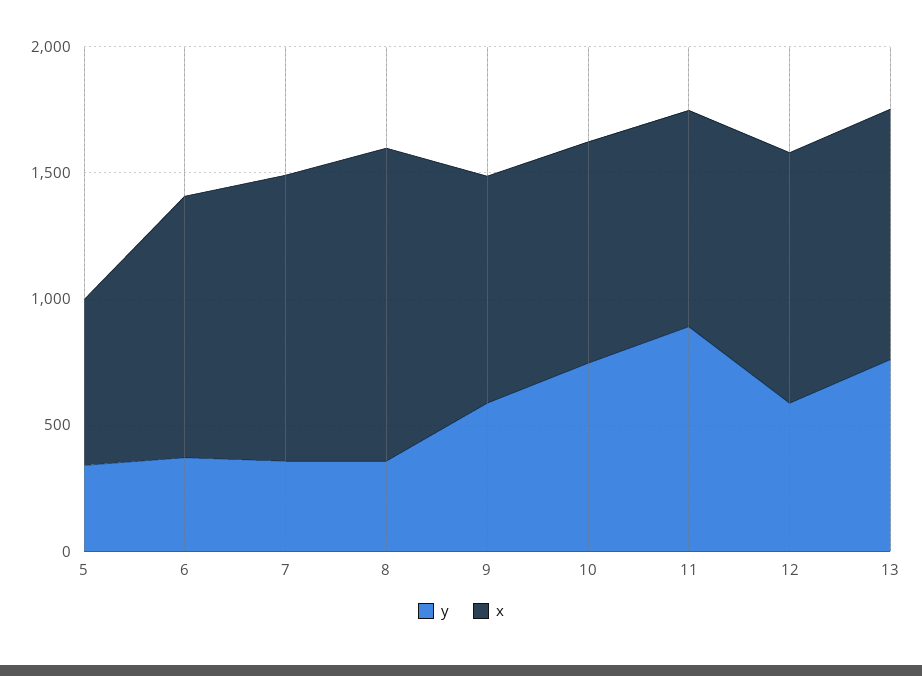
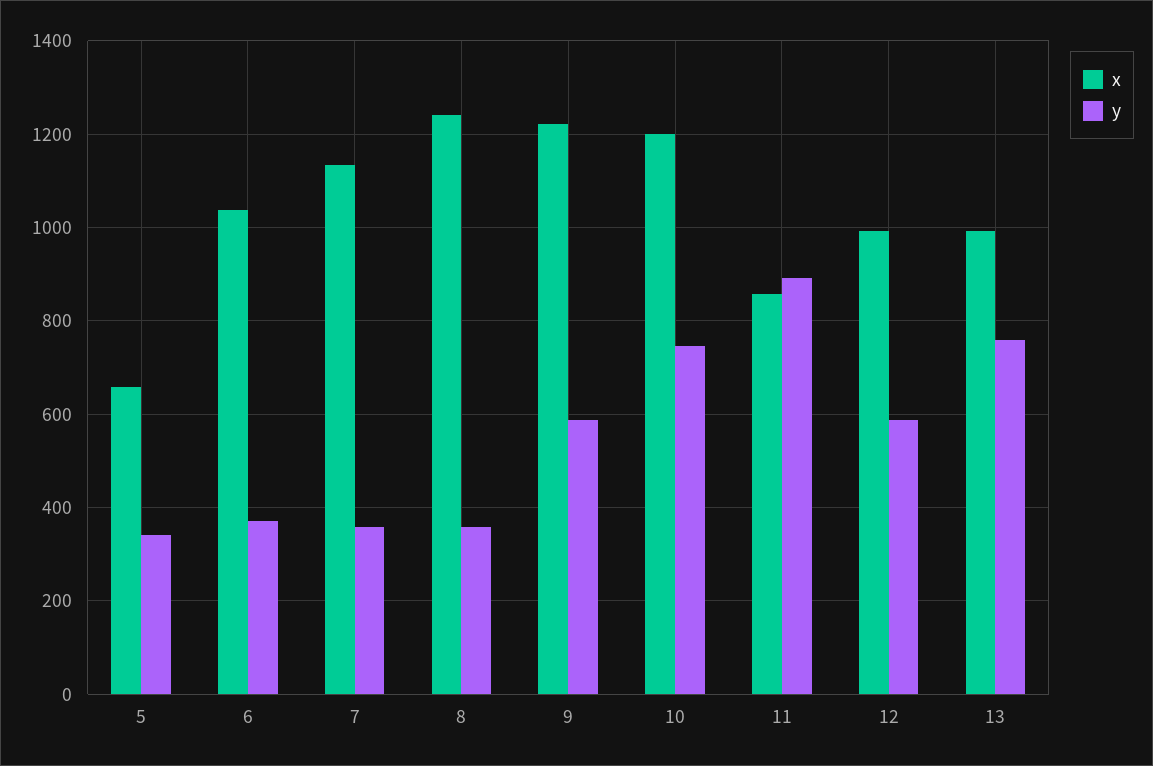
  {
    "y": {
      "5": 340,
      "6": 380,
      "7": 360,
      "8": 360,
      "9": 580,
      "10": 740,
      "11": 900,
      "12": 580,
      "13": 760
    },
    "x": {
      "5": 660,
      "6": 1040,
      "7": 1140,
      "8": 1240,
-     "9": 900,
+     "9": 1220,
-     "10": 900,
+     "10": 1200,
      "11": 860,
      "12": 1000,
      "13": 1000
    }
  }

